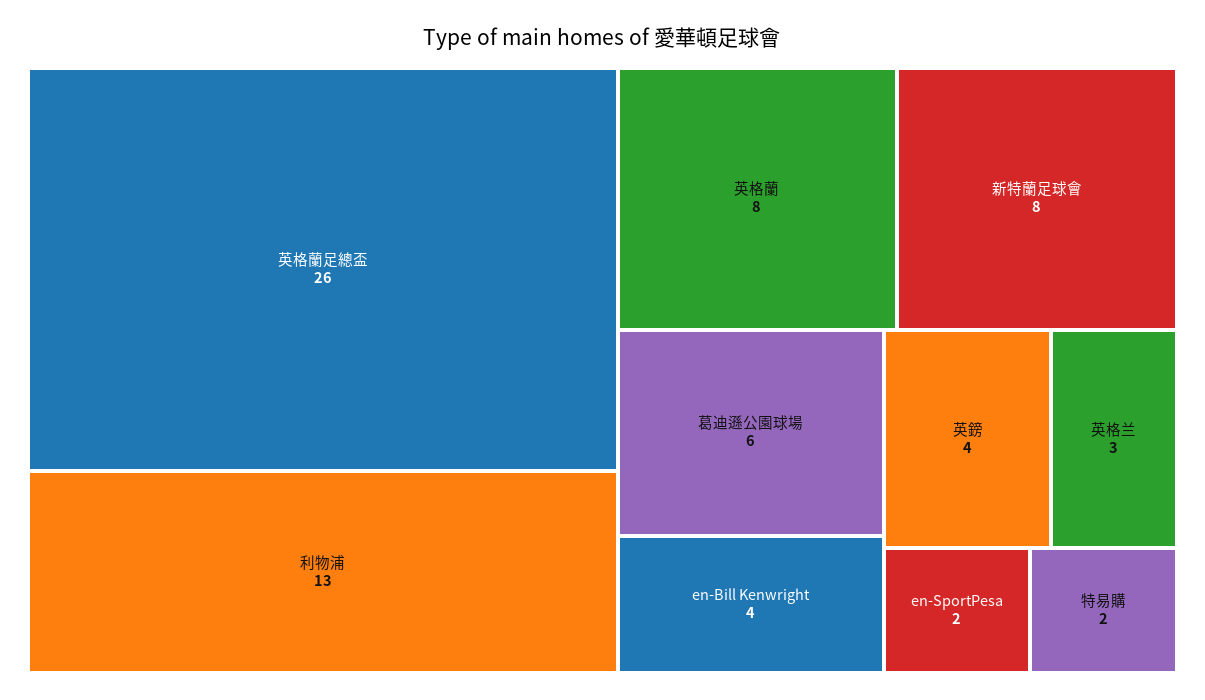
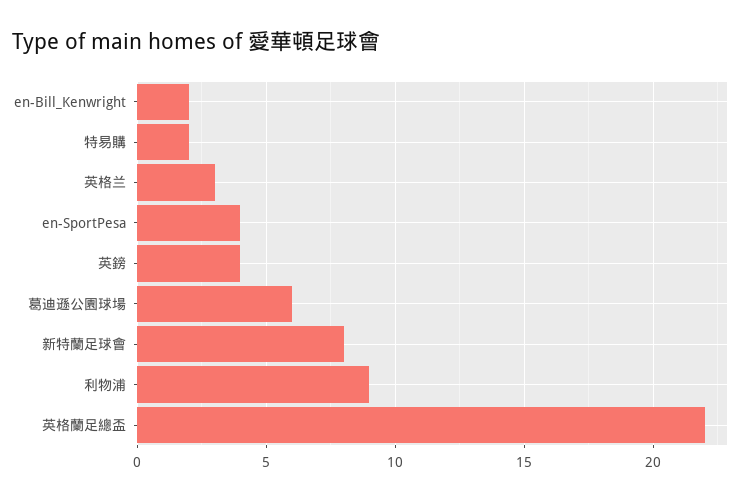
  {
-   "英格蘭足總盃": 26,
+   "英格蘭足總盃": 22,
-   "利物浦": 13,
+   "利物浦": 9,
-   "英格蘭": 8,
    "新特蘭足球會": 8,
    "葛迪遜公園球場": 6,
-   "en-Bill Kenwright": 4,
+   "en-Bill Kenwright": 2,
    "英鎊": 4,
    "英格兰": 3,
-   "en-SportPesa": 2,
+   "en-SportPesa": 4,
    "特易購": 2
  }

